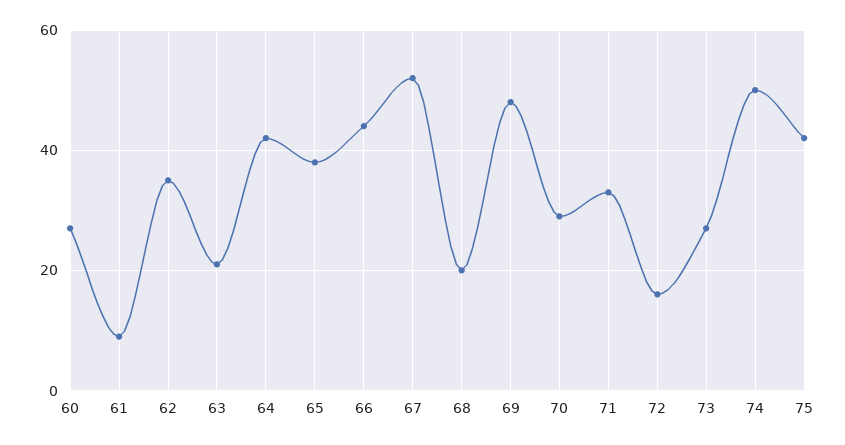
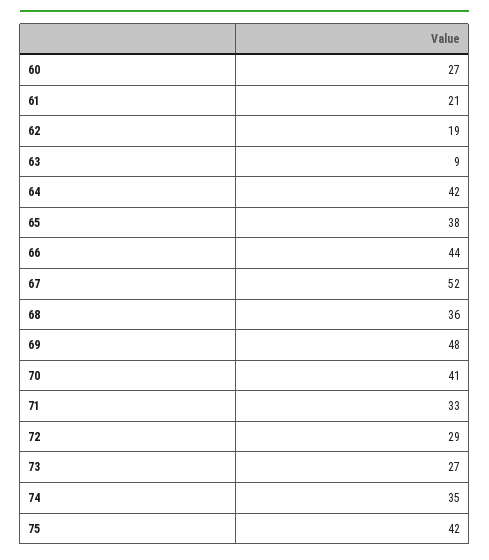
  {
    "60": 27,
-   "61": 10,
+   "61": 21,
-   "62": 35,
+   "62": 19,
-   "63": 20,
+   "63": 9,
    "64": 42,
    "65": 38,
    "66": 44,
    "67": 52,
-   "68": 20,
+   "68": 36,
    "69": 48,
-   "70": 30,
+   "70": 41,
    "71": 33,
-   "72": 15,
+   "72": 29,
    "73": 27,
-   "74": 50,
+   "74": 35,
    "75": 42
  }

